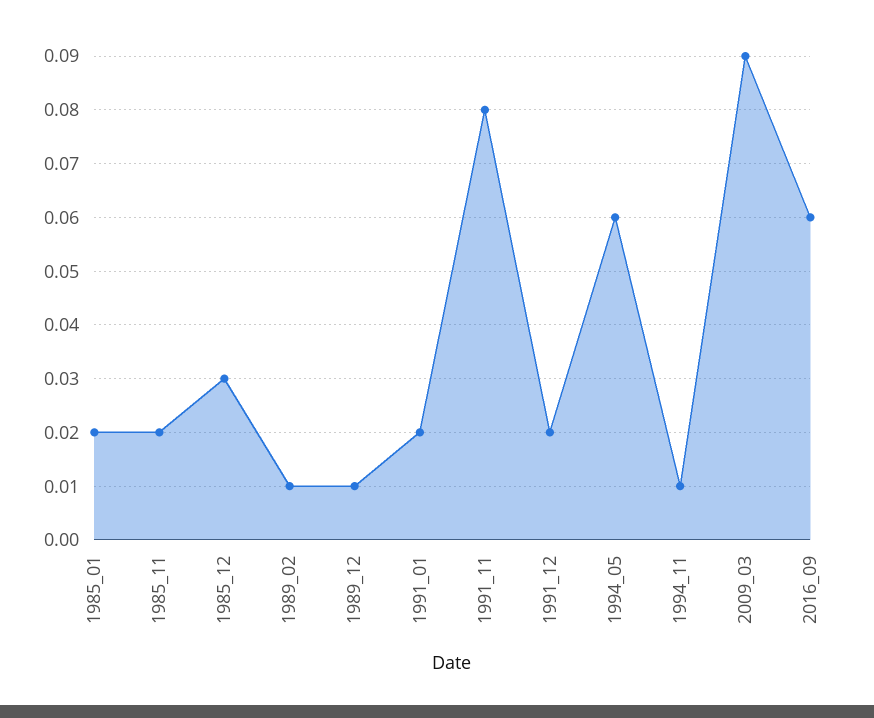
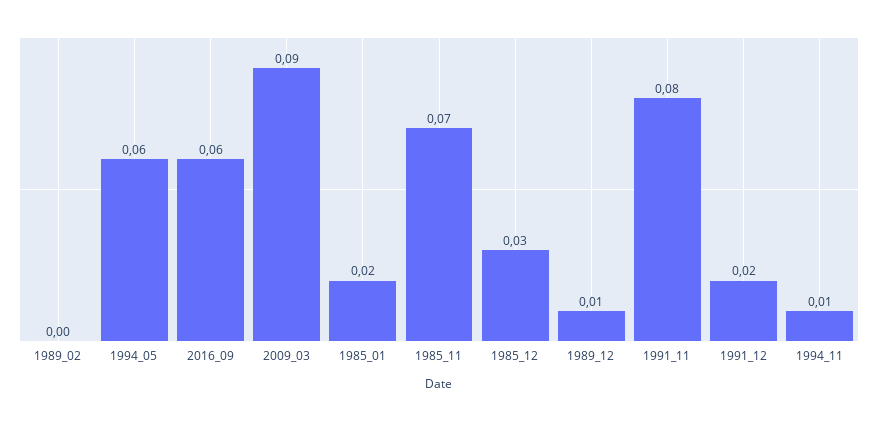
  {
    "1985_01": 0.02,
-   "1985_11": 0.02,
+   "1985_11": 0.07,
    "1985_12": 0.03,
-   "1989_02": 0.01,
+   "1989_02": 0,
    "1989_12": 0.01,
-   "1991_01": 0.02,
    "1991_11": 0.08,
    "1991_12": 0.02,
    "1994_05": 0.06,
    "1994_11": 0.01,
    "2009_03": 0.09,
    "2016_09": 0.06
  }

